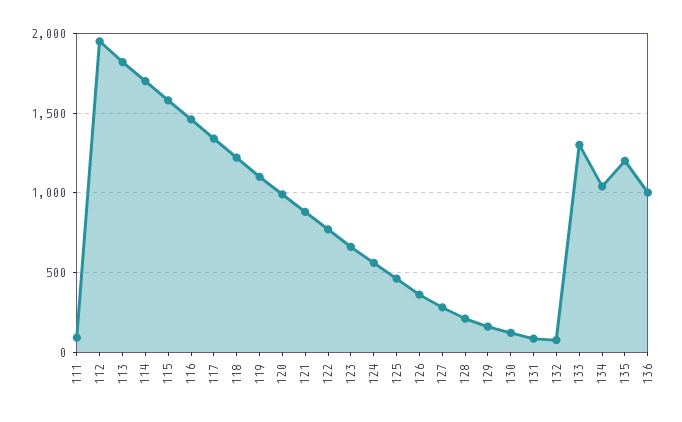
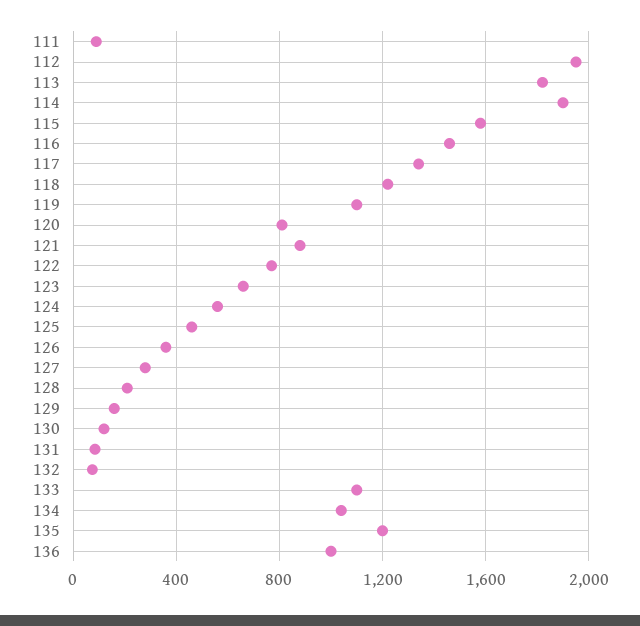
  {
    "111": 100,
    "112": 1950,
    "113": 1800,
-   "114": 1700,
+   "114": 1900,
    "115": 1600,
    "116": 1450,
    "117": 1350,
    "118": 1200,
    "119": 1100,
-   "120": 1000,
+   "120": 800,
    "121": 900,
    "122": 750,
    "123": 650,
    "124": 550,
    "125": 450,
    "126": 350,
    "127": 300,
    "128": 200,
    "129": 150,
    "130": 100,
    "131": 100,
    "132": 100,
-   "133": 1300,
+   "133": 1100,
    "134": 1050,
    "135": 1200,
    "136": 1000
  }

